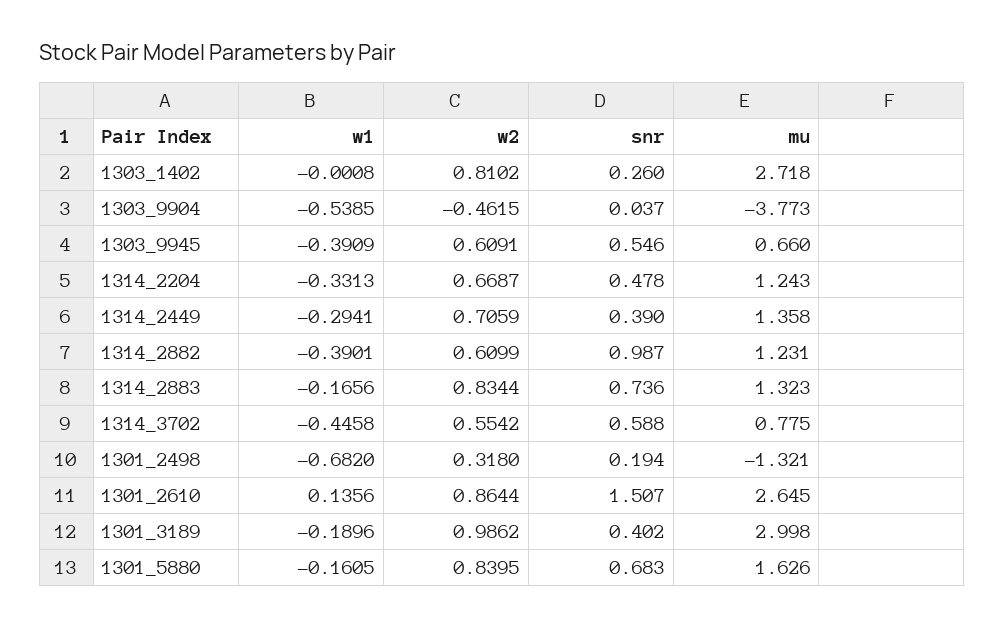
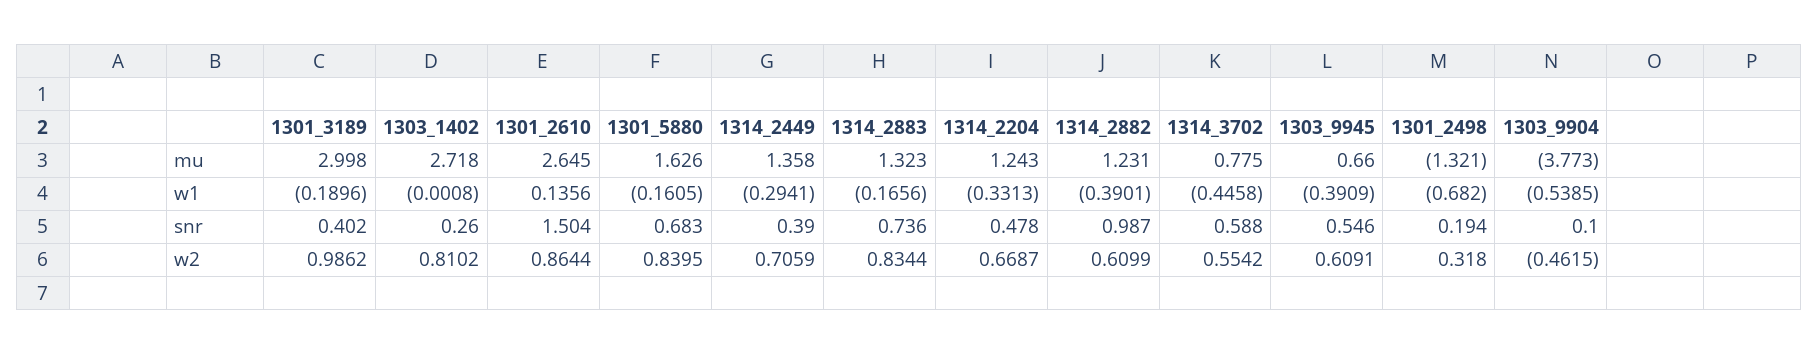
  {
    "w1": {
      "1303_1402": -0.0008,
      "1303_9904": -0.5385,
      "1303_9945": -0.3909,
      "1314_2204": -0.3313,
      "1314_2449": -0.2941,
      "1314_2882": -0.3901,
      "1314_2883": -0.1656,
      "1314_3702": -0.4458,
      "1301_2498": -0.682,
      "1301_2610": 0.1356,
      "1301_3189": -0.1896,
      "1301_5880": -0.1605
    },
    "w2": {
      "1303_1402": 0.8102,
      "1303_9904": -0.4615,
      "1303_9945": 0.6091,
      "1314_2204": 0.6687,
      "1314_2449": 0.7059,
      "1314_2882": 0.6099,
      "1314_2883": 0.8344,
      "1314_3702": 0.5542,
      "1301_2498": 0.318,
      "1301_2610": 0.8644,
      "1301_3189": 0.9862,
      "1301_5880": 0.8395
    },
    "snr": {
      "1303_1402": 0.26,
-     "1303_9904": 0.037,
+     "1303_9904": 0.1,
      "1303_9945": 0.546,
      "1314_2204": 0.478,
      "1314_2449": 0.39,
      "1314_2882": 0.987,
      "1314_2883": 0.736,
      "1314_3702": 0.588,
      "1301_2498": 0.194,
-     "1301_2610": 1.507,
+     "1301_2610": 1.504,
      "1301_3189": 0.402,
      "1301_5880": 0.683
    },
    "mu": {
      "1303_1402": 2.718,
      "1303_9904": -3.773,
      "1303_9945": 0.66,
      "1314_2204": 1.243,
      "1314_2449": 1.358,
      "1314_2882": 1.231,
      "1314_2883": 1.323,
      "1314_3702": 0.775,
      "1301_2498": -1.321,
      "1301_2610": 2.645,
      "1301_3189": 2.998,
      "1301_5880": 1.626
    }
  }

